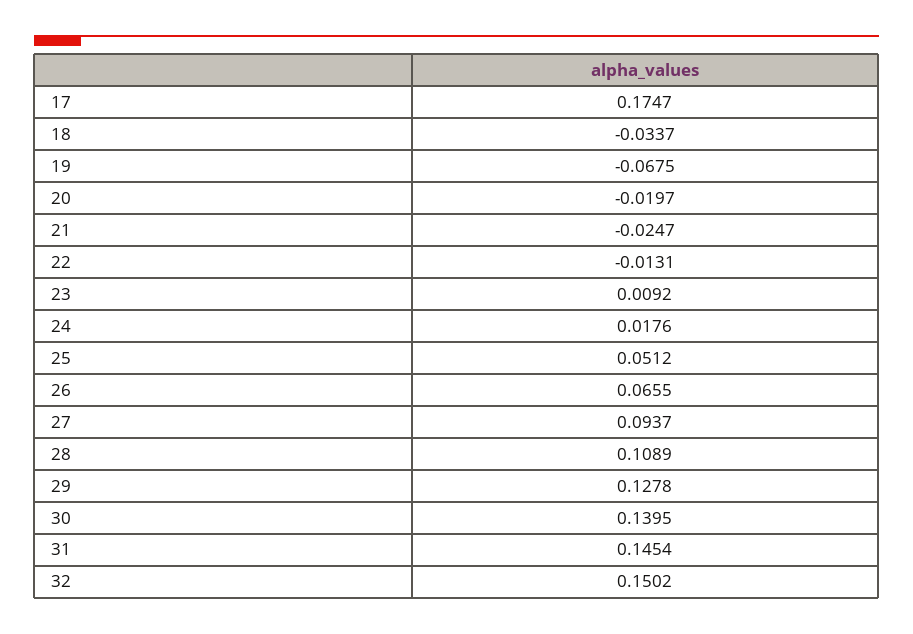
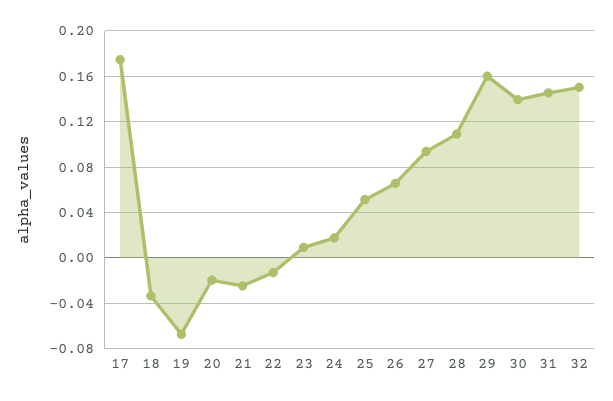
  {
    "17": 0.1747,
    "18": -0.0337,
    "19": -0.0675,
    "20": -0.0197,
    "21": -0.0247,
    "22": -0.0131,
    "23": 0.0092,
    "24": 0.0176,
    "25": 0.0512,
    "26": 0.0655,
    "27": 0.0937,
    "28": 0.1089,
-   "29": 0.1278,
+   "29": 0.16,
    "30": 0.1395,
    "31": 0.1454,
    "32": 0.1502
  }

